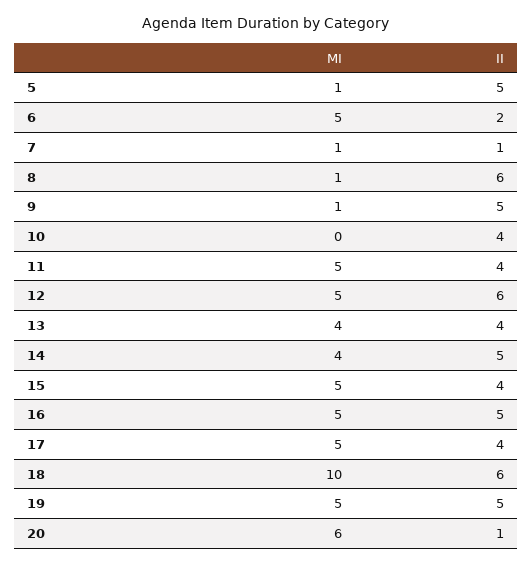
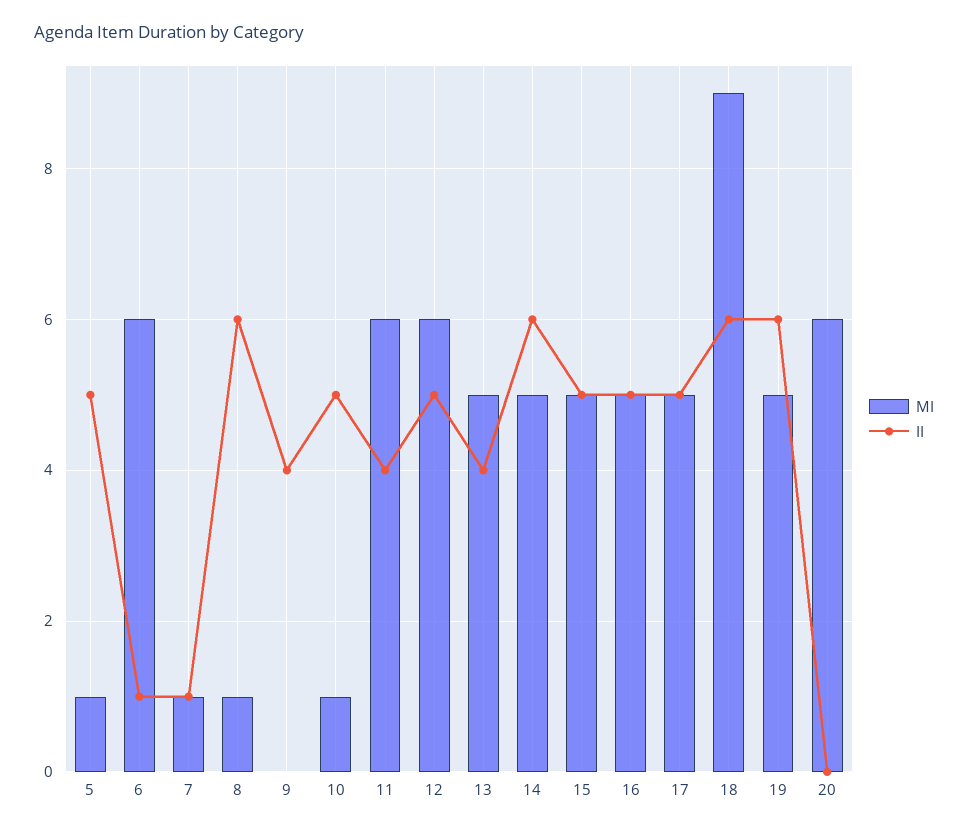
  {
    "MI": {
      "5": 1,
-     "6": 5,
+     "6": 6,
      "7": 1,
      "8": 1,
-     "9": 1,
+     "9": 0,
-     "10": 0,
+     "10": 1,
-     "11": 5,
+     "11": 6,
-     "12": 5,
+     "12": 6,
-     "13": 4,
+     "13": 5,
-     "14": 4,
+     "14": 5,
      "15": 5,
      "16": 5,
      "17": 5,
-     "18": 10,
+     "18": 9,
      "19": 5,
      "20": 6
    },
    "II": {
      "5": 5,
-     "6": 2,
+     "6": 1,
      "7": 1,
      "8": 6,
-     "9": 5,
+     "9": 4,
-     "10": 4,
+     "10": 5,
      "11": 4,
-     "12": 6,
+     "12": 5,
      "13": 4,
-     "14": 5,
+     "14": 6,
-     "15": 4,
+     "15": 5,
      "16": 5,
-     "17": 4,
+     "17": 5,
      "18": 6,
-     "19": 5,
+     "19": 6,
-     "20": 1
+     "20": 0
    }
  }

